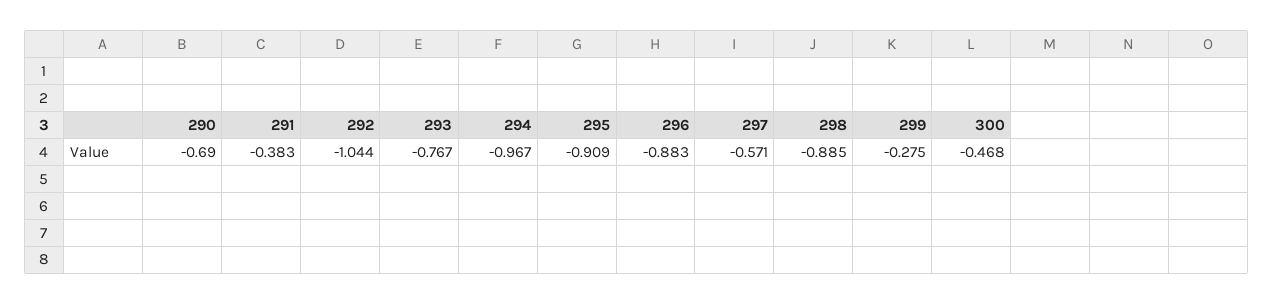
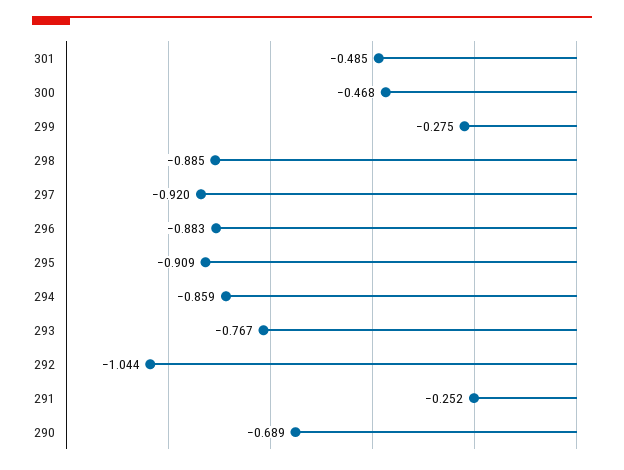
  {
-   "290": -0.69,
+   "290": -0.689,
-   "291": -0.383,
+   "291": -0.252,
    "292": -1.044,
    "293": -0.767,
-   "294": -0.967,
+   "294": -0.859,
    "295": -0.909,
    "296": -0.883,
-   "297": -0.571,
+   "297": -0.92,
    "298": -0.885,
    "299": -0.275,
-   "300": -0.468
+   "300": -0.468,
+   "301": -0.485
  }

